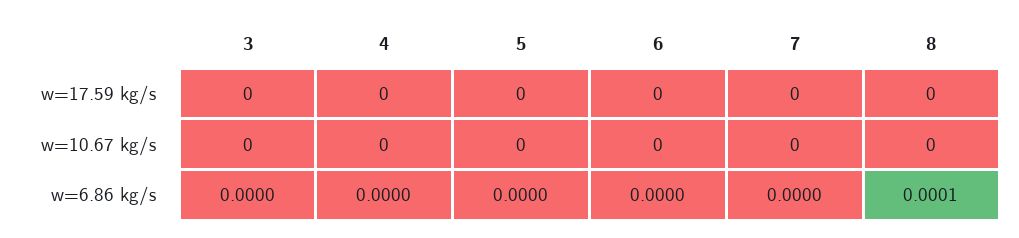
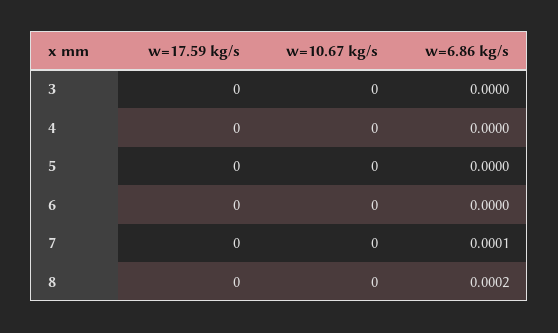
  {
    "3": {
      "w=17.59 kg/s": 0,
      "w=10.67 kg/s": 0,
      "w=6.86 kg/s": 0
    },
    "4": {
      "w=17.59 kg/s": 0,
      "w=10.67 kg/s": 0,
      "w=6.86 kg/s": 0
    },
    "5": {
      "w=17.59 kg/s": 0,
      "w=10.67 kg/s": 0,
      "w=6.86 kg/s": 0
    },
    "6": {
      "w=17.59 kg/s": 0,
      "w=10.67 kg/s": 0,
      "w=6.86 kg/s": 0
    },
    "7": {
      "w=17.59 kg/s": 0,
      "w=10.67 kg/s": 0,
-     "w=6.86 kg/s": 0
+     "w=6.86 kg/s": 0.0001
    },
    "8": {
      "w=17.59 kg/s": 0,
      "w=10.67 kg/s": 0,
-     "w=6.86 kg/s": 0.0001
+     "w=6.86 kg/s": 0.0002
    }
  }

